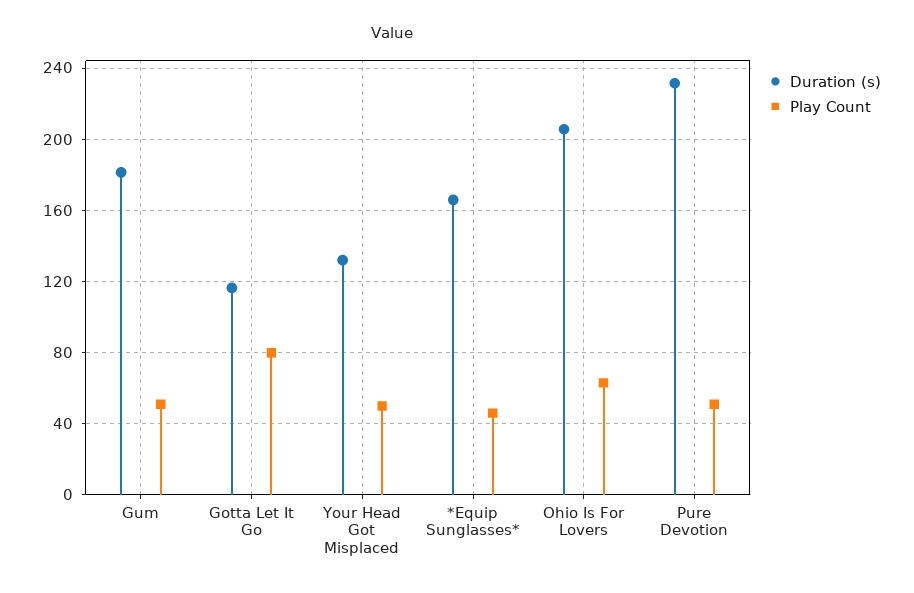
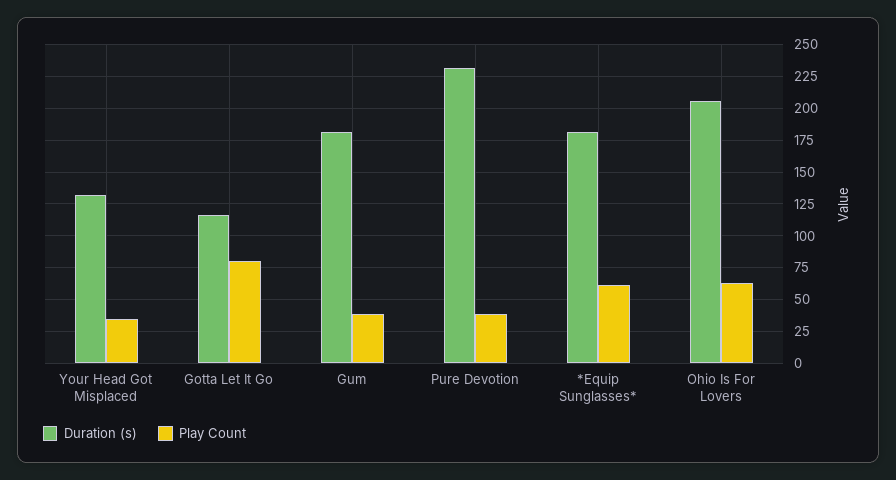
  {
    "Duration (s)": {
      "Gum": 180,
      "Gotta Let It Go": 115,
      "Your Head Got Misplaced": 130,
-     "*Equip Sunglasses*": 165,
+     "*Equip Sunglasses*": 180,
      "Ohio Is For Lovers": 205,
      "Pure Devotion": 230
    },
    "Play Count": {
-     "Gum": 50,
+     "Gum": 40,
      "Gotta Let It Go": 80,
-     "Your Head Got Misplaced": 50,
+     "Your Head Got Misplaced": 35,
-     "*Equip Sunglasses*": 45,
+     "*Equip Sunglasses*": 60,
      "Ohio Is For Lovers": 65,
-     "Pure Devotion": 50
+     "Pure Devotion": 40
    }
  }

